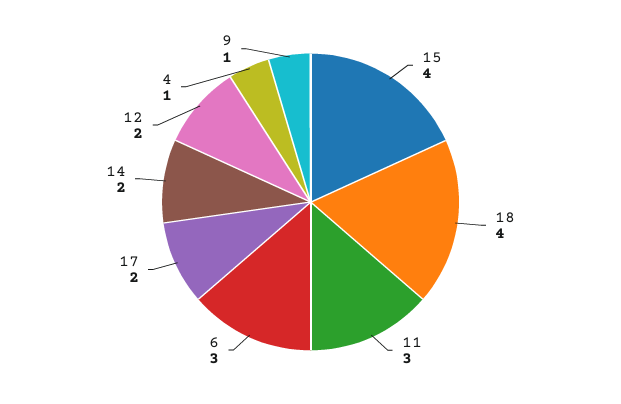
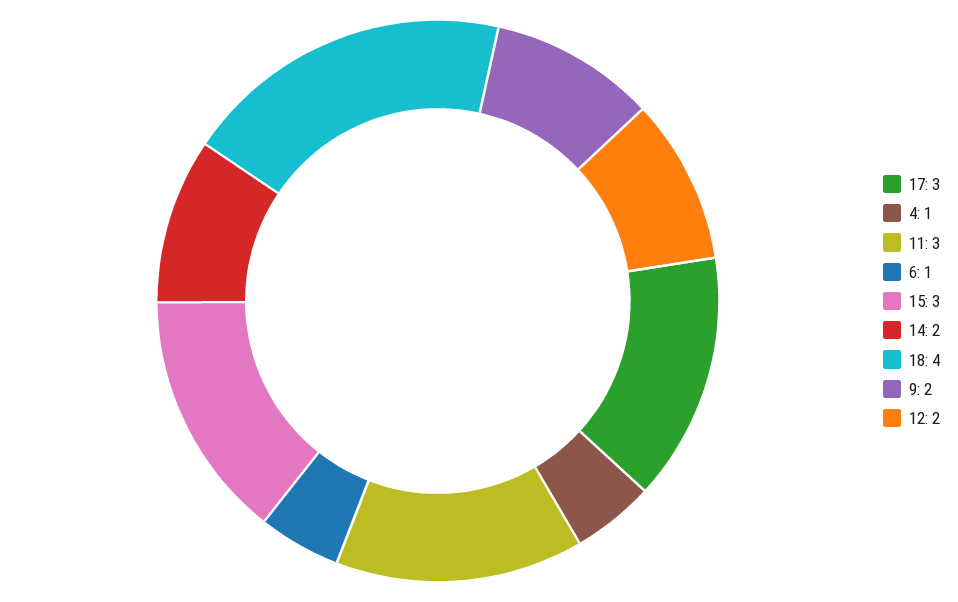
  {
-   "15": 4,
+   "15": 3,
    "18": 4,
    "11": 3,
-   "6": 3,
+   "6": 1,
-   "17": 2,
+   "17": 3,
    "14": 2,
    "12": 2,
    "4": 1,
-   "9": 1
+   "9": 2
  }

